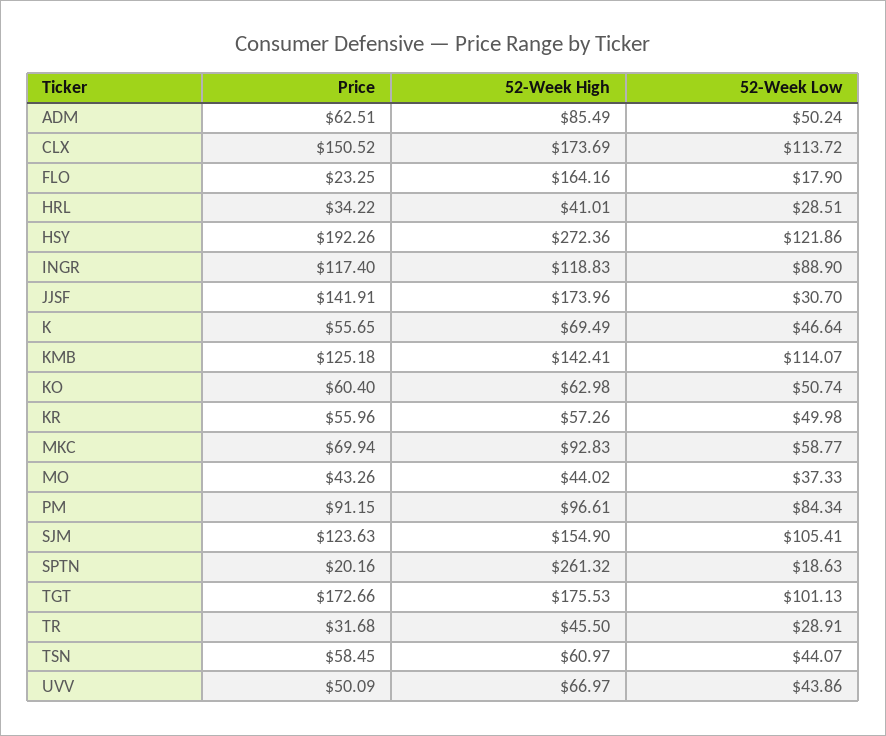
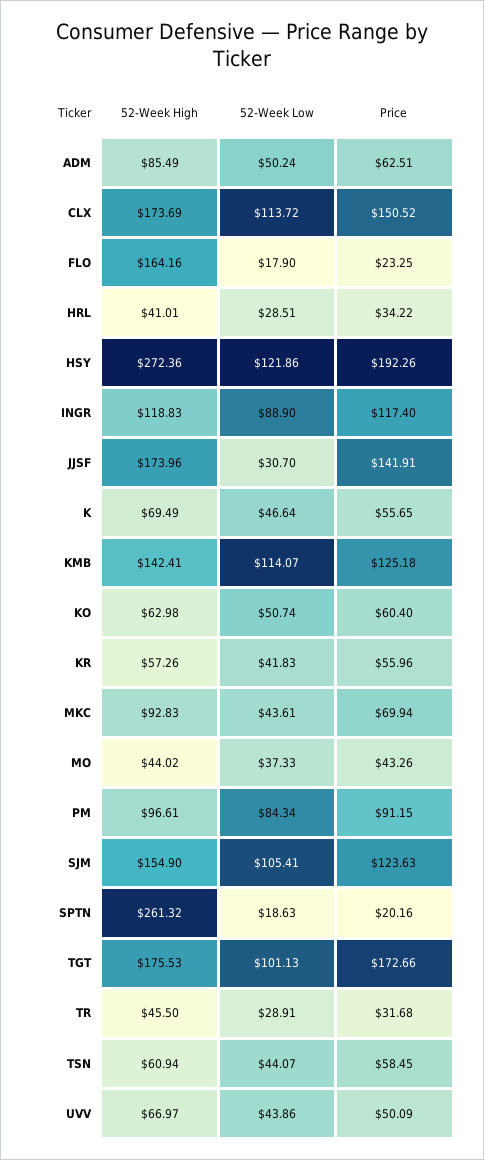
  {
    "Price": {
      "ADM": 62.51,
      "CLX": 150.52,
      "FLO": 23.25,
      "HRL": 34.22,
      "HSY": 192.26,
      "INGR": 117.4,
      "JJSF": 141.91,
      "K": 55.65,
      "KMB": 125.18,
      "KO": 60.4,
      "KR": 55.96,
      "MKC": 69.94,
      "MO": 43.26,
      "PM": 91.15,
      "SJM": 123.63,
      "SPTN": 20.16,
      "TGT": 172.66,
      "TR": 31.68,
      "TSN": 58.45,
      "UVV": 50.09
    },
    "52-Week High": {
      "ADM": 85.49,
      "CLX": 173.69,
      "FLO": 164.16,
      "HRL": 41.01,
      "HSY": 272.36,
      "INGR": 118.83,
      "JJSF": 173.96,
      "K": 69.49,
      "KMB": 142.41,
      "KO": 62.98,
      "KR": 57.26,
      "MKC": 92.83,
      "MO": 44.02,
      "PM": 96.61,
      "SJM": 154.9,
      "SPTN": 261.32,
      "TGT": 175.53,
      "TR": 45.5,
-     "TSN": 60.97,
+     "TSN": 60.94,
      "UVV": 66.97
    },
    "52-Week Low": {
      "ADM": 50.24,
      "CLX": 113.72,
      "FLO": 17.9,
      "HRL": 28.51,
      "HSY": 121.86,
      "INGR": 88.9,
      "JJSF": 30.7,
      "K": 46.64,
      "KMB": 114.07,
      "KO": 50.74,
-     "KR": 49.98,
+     "KR": 41.83,
-     "MKC": 58.77,
+     "MKC": 43.61,
      "MO": 37.33,
      "PM": 84.34,
      "SJM": 105.41,
      "SPTN": 18.63,
      "TGT": 101.13,
      "TR": 28.91,
      "TSN": 44.07,
      "UVV": 43.86
    }
  }

